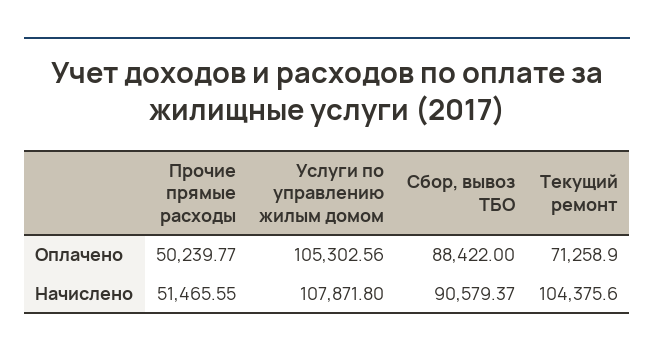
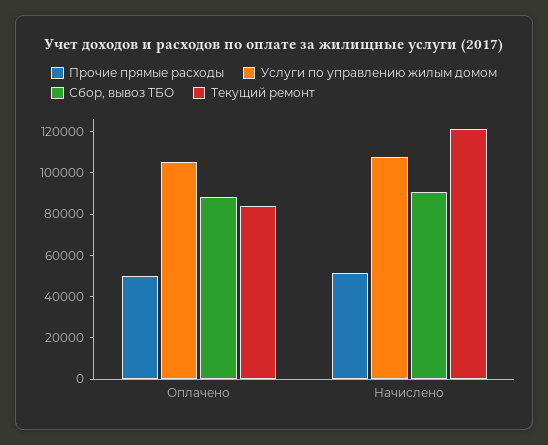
  {
    "Прочие прямые расходы": {
      "Оплачено": 50239.77,
      "Начислено": 51465.55
    },
    "Услуги по управлению жилым домом": {
      "Оплачено": 105302.56,
      "Начислено": 107871.8
    },
    "Сбор, вывоз ТБО": {
      "Оплачено": 88422,
      "Начислено": 90579.37
    },
    "Текущий ремонт": {
-     "Оплачено": 71258.9,
+     "Оплачено": 85000,
-     "Начислено": 104375.6
+     "Начислено": 120000
    }
  }

